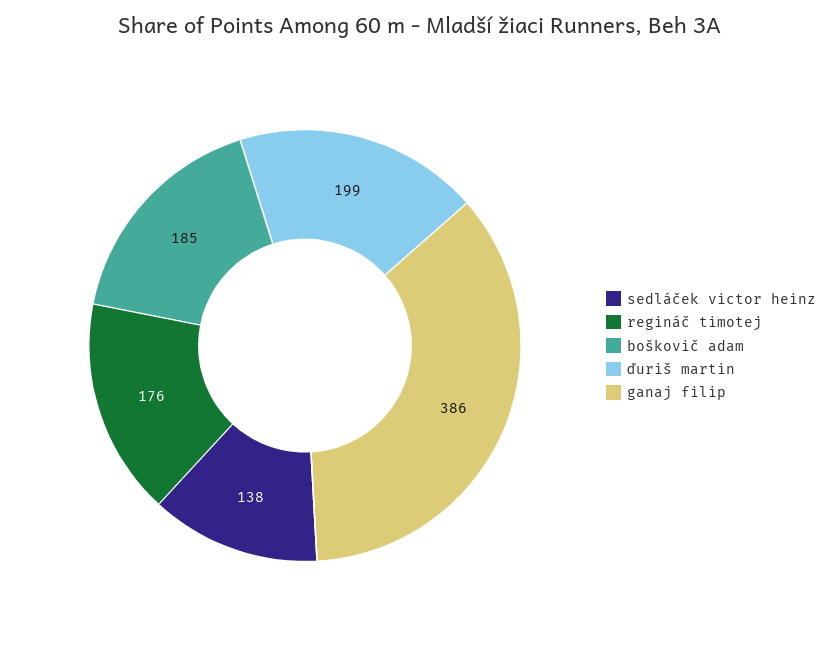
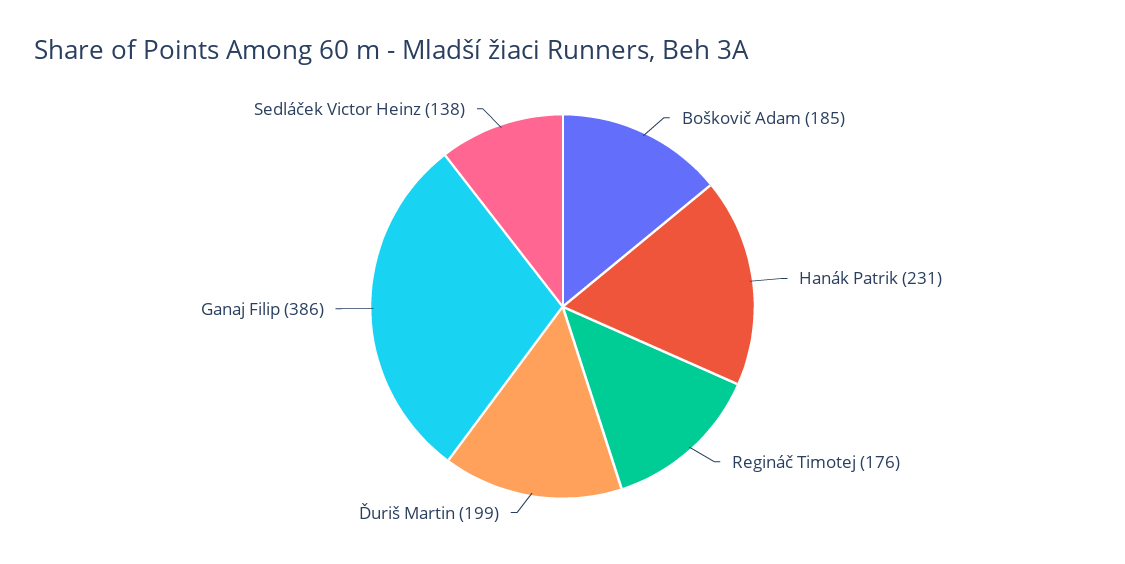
  {
    "sedláček victor heinz": 138,
    "regináč timotej": 176,
    "boškovič adam": 185,
    "ďuriš martin": 199,
-   "ganaj filip": 386
+   "ganaj filip": 386,
+   "Hanák Patrik": 231
  }

